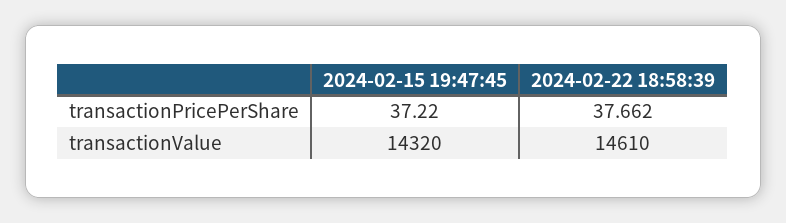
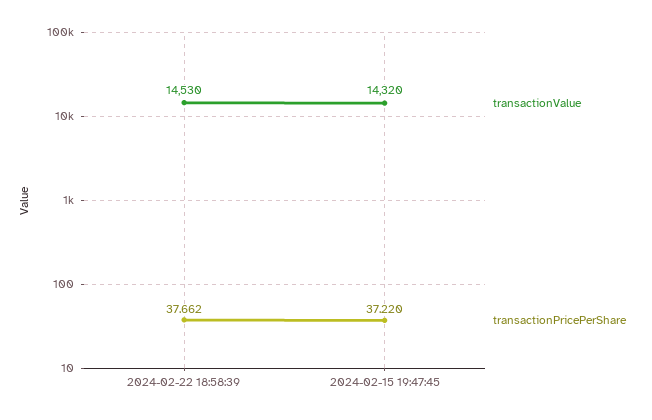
  {
    "transactionPricePerShare": {
      "2024-02-15 19:47:45": 37.22,
      "2024-02-22 18:58:39": 37.662
    },
    "transactionValue": {
      "2024-02-15 19:47:45": 14320,
-     "2024-02-22 18:58:39": 14610
+     "2024-02-22 18:58:39": 14530
    }
  }

